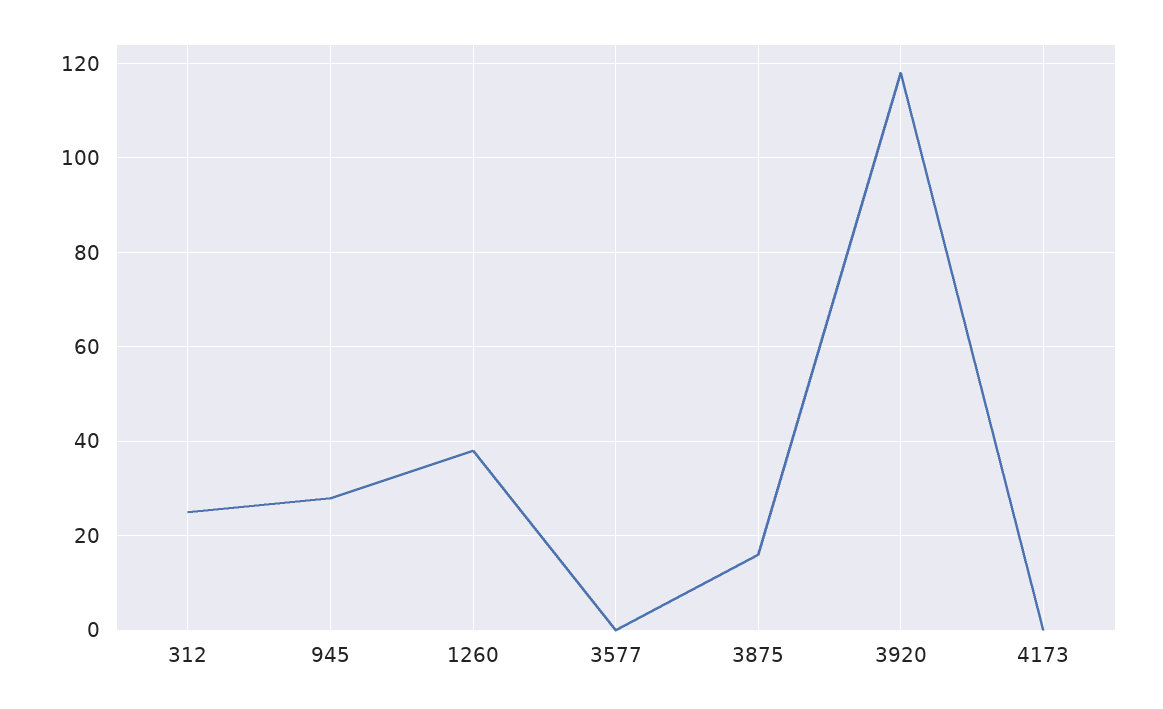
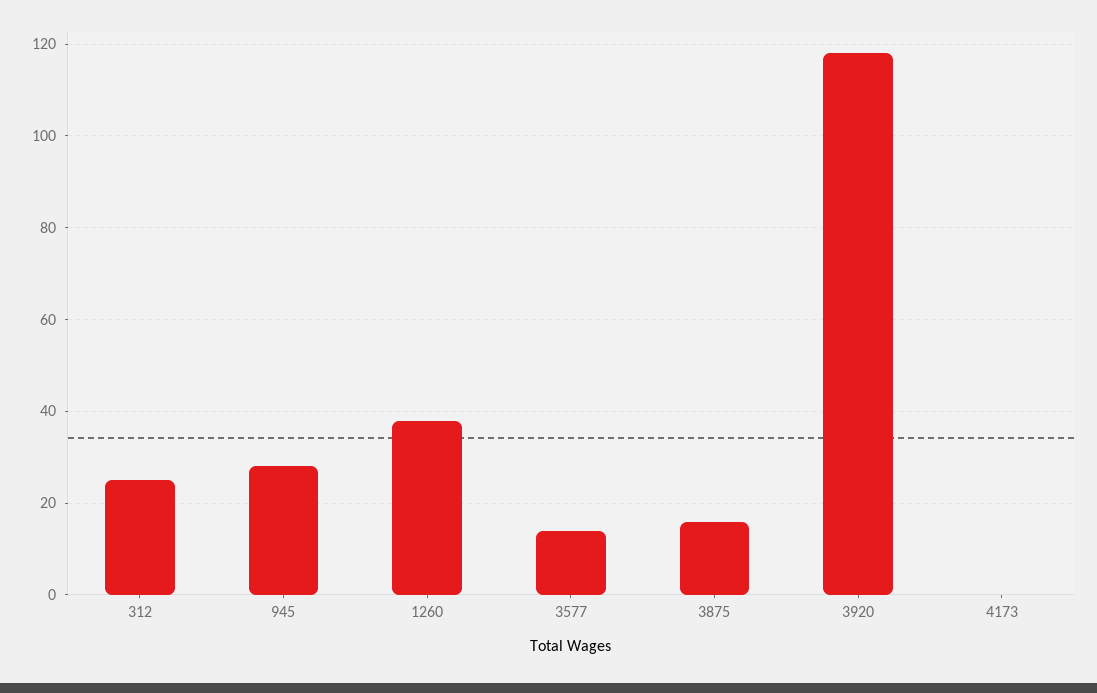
  {
    "312": 25,
    "945": 30,
    "1260": 40,
-   "3577": 0,
+   "3577": 15,
    "3875": 15,
    "3920": 120,
    "4173": 0
  }

